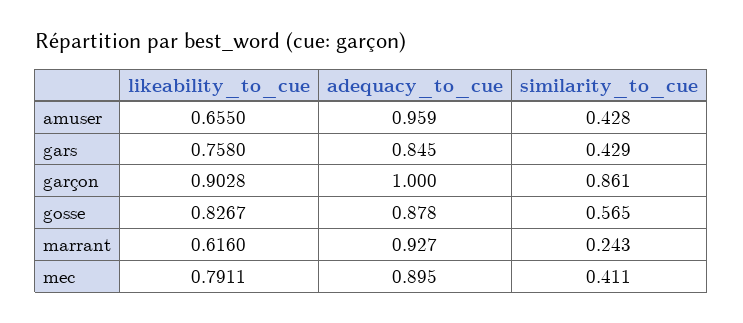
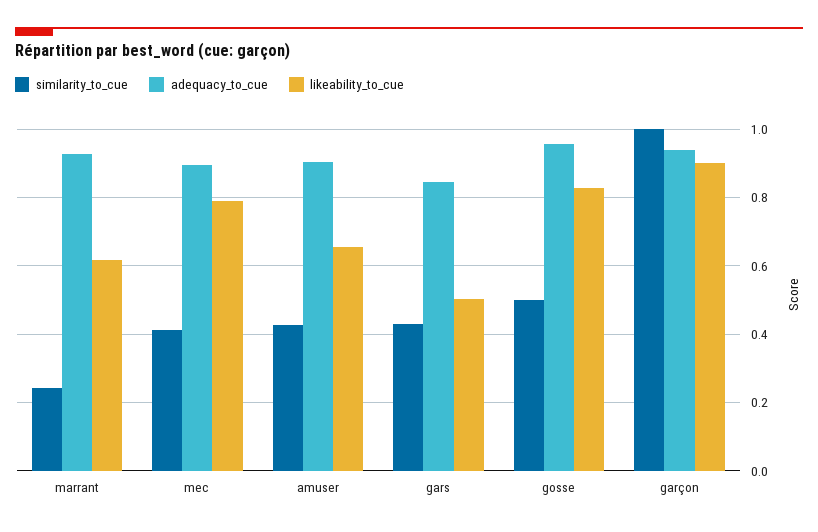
  {
    "likeability_to_cue": {
      "amuser": 0.655,
-     "gars": 0.758,
+     "gars": 0.5,
      "garçon": 0.9028,
      "gosse": 0.8267,
      "marrant": 0.616,
      "mec": 0.7911
    },
    "adequacy_to_cue": {
-     "amuser": 0.959,
+     "amuser": 0.9,
      "gars": 0.845,
-     "garçon": 1,
+     "garçon": 0.94,
-     "gosse": 0.878,
+     "gosse": 0.96,
      "marrant": 0.927,
      "mec": 0.895
    },
    "similarity_to_cue": {
      "amuser": 0.428,
      "gars": 0.429,
-     "garçon": 0.861,
+     "garçon": 1,
-     "gosse": 0.565,
+     "gosse": 0.5,
      "marrant": 0.243,
      "mec": 0.411
    }
  }

